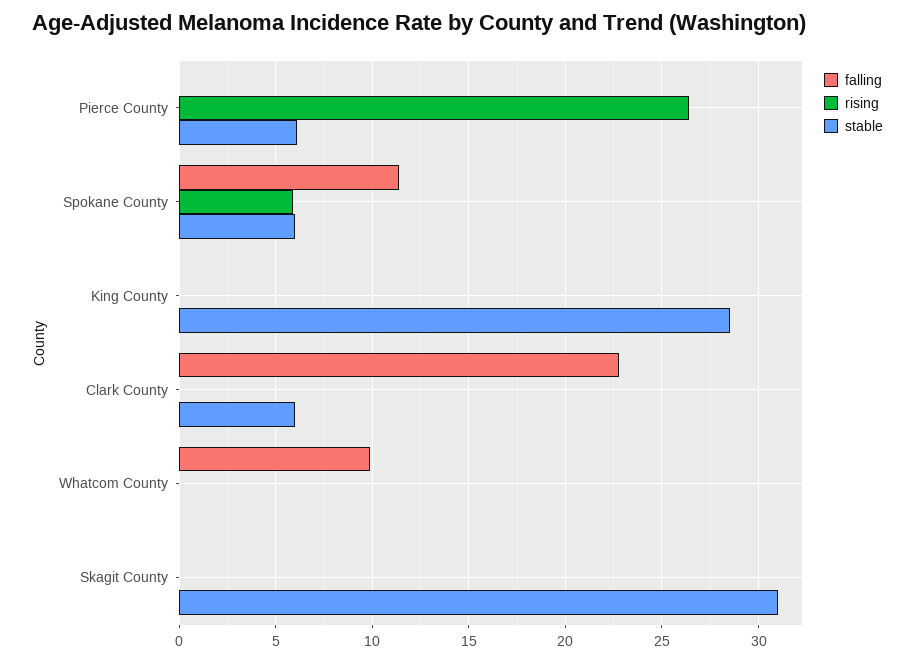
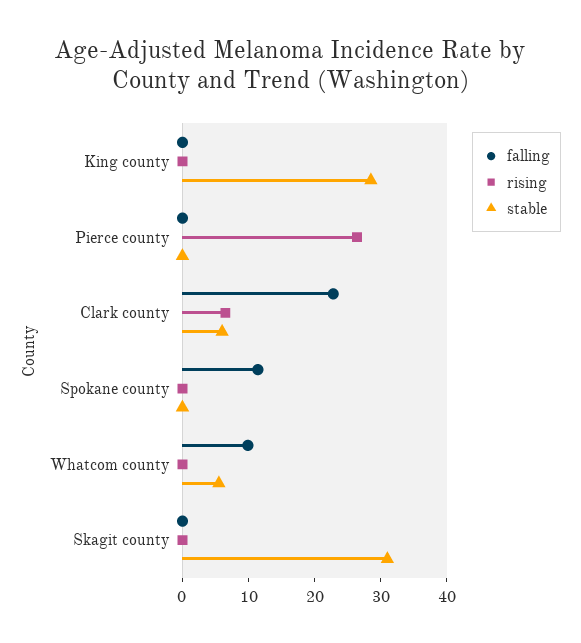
  {
    "falling": {
      "Pierce County": 0,
      "Spokane County": 11.5,
      "King County": 0,
      "Clark County": 23,
      "Whatcom County": 10,
      "Skagit County": 0
    },
    "rising": {
      "Pierce County": 26.5,
-     "Spokane County": 6,
+     "Spokane County": 0,
      "King County": 0,
-     "Clark County": 0,
+     "Clark County": 6,
      "Whatcom County": 0,
      "Skagit County": 0
    },
    "stable": {
-     "Pierce County": 6,
+     "Pierce County": 0,
-     "Spokane County": 6,
+     "Spokane County": 0,
      "King County": 28.5,
      "Clark County": 6,
-     "Whatcom County": 0,
+     "Whatcom County": 6,
      "Skagit County": 31
    }
  }

